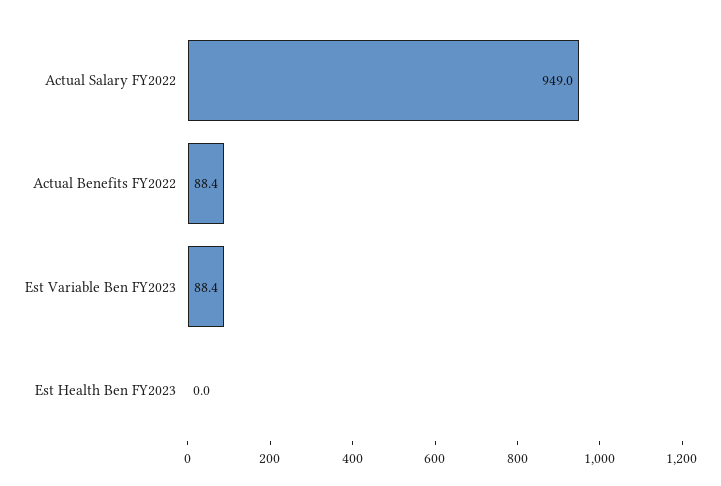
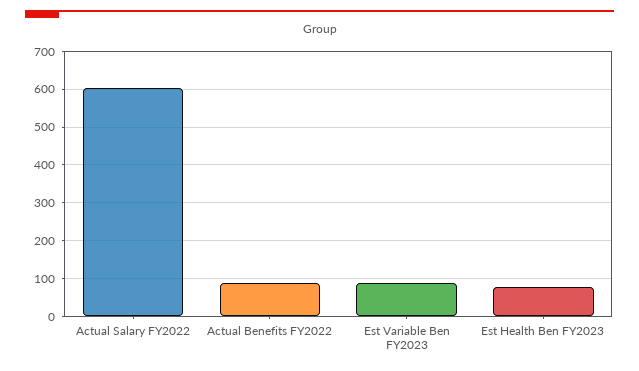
  {
-   "Actual Salary FY2022": 949,
+   "Actual Salary FY2022": 600,
    "Actual Benefits FY2022": 88.4,
    "Est Variable Ben FY2023": 88.4,
-   "Est Health Ben FY2023": 0
+   "Est Health Ben FY2023": 80
  }

